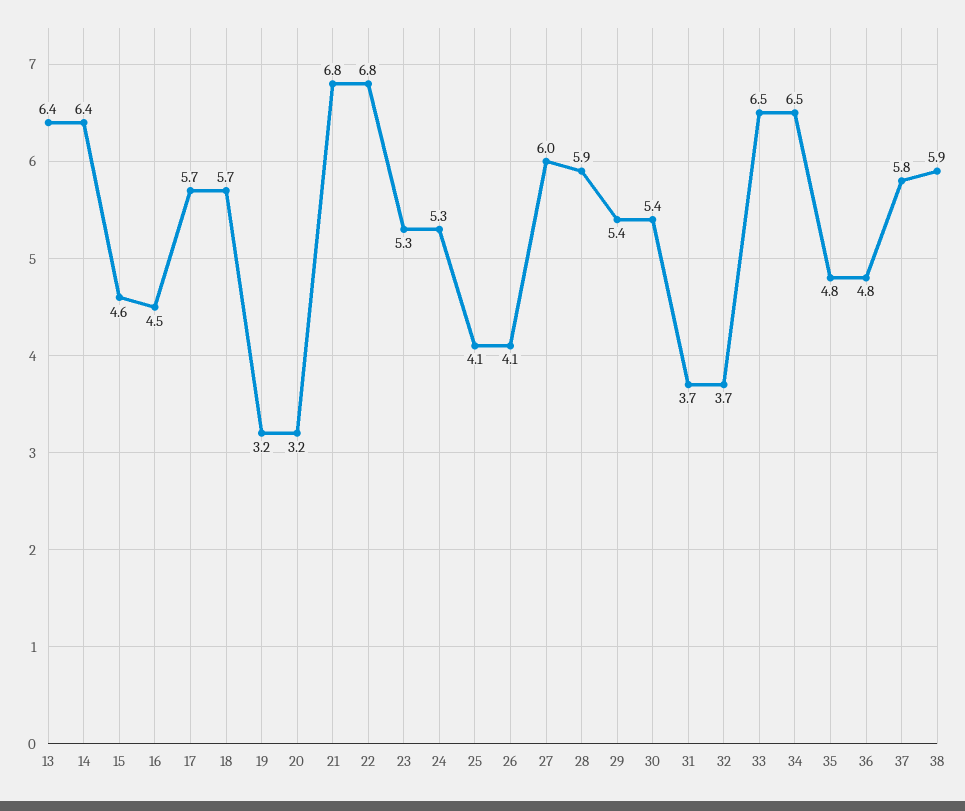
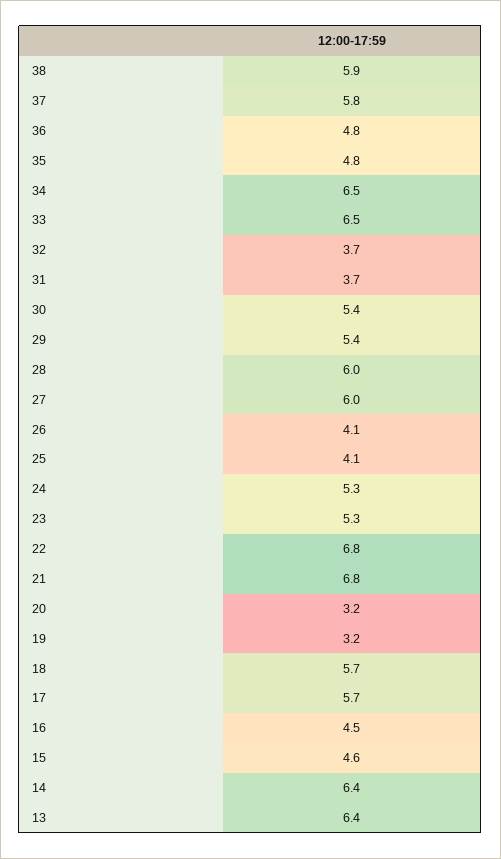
  {
    "13": 6.4,
    "14": 6.4,
    "15": 4.6,
    "16": 4.5,
    "17": 5.7,
    "18": 5.7,
    "19": 3.2,
    "20": 3.2,
    "21": 6.8,
    "22": 6.8,
    "23": 5.3,
    "24": 5.3,
    "25": 4.1,
    "26": 4.1,
    "27": 6,
-   "28": 5.9,
+   "28": 6,
    "29": 5.4,
    "30": 5.4,
    "31": 3.7,
    "32": 3.7,
    "33": 6.5,
    "34": 6.5,
    "35": 4.8,
    "36": 4.8,
    "37": 5.8,
    "38": 5.9
  }

